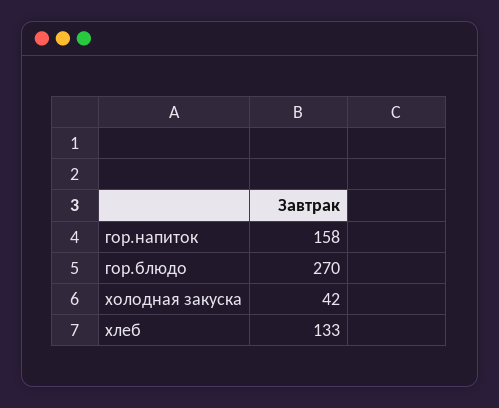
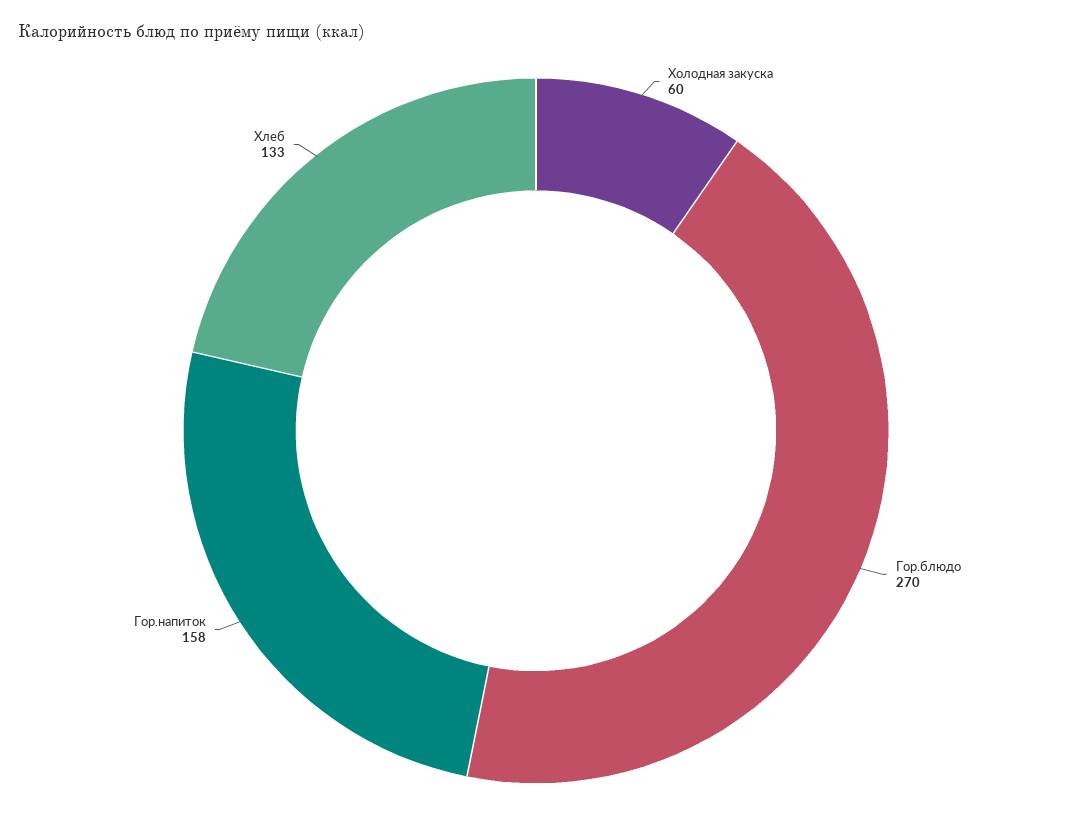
  {
    "гор.напиток": 158,
    "гор.блюдо": 270,
-   "холодная закуска": 42,
+   "холодная закуска": 60,
    "хлеб": 133
  }

